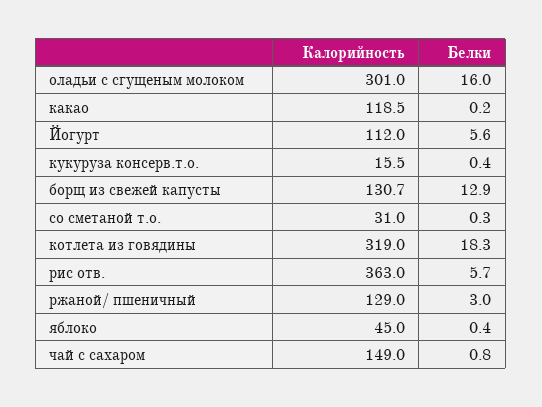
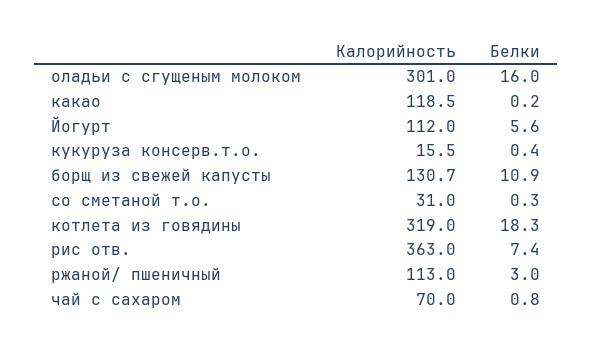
  {
    "Калорийность": {
      "оладьи с сгущеным молоком": 301,
      "какао": 118.5,
      "Йогурт": 112,
      "кукуруза консерв.т.о.": 15.5,
      "борщ из свежей капусты": 130.7,
      "со сметаной т.о.": 31,
      "котлета из говядины": 319,
      "рис отв.": 363,
-     "ржаной/ пшеничный": 129,
+     "ржаной/ пшеничный": 113,
-     "яблоко": 45,
-     "чай с сахаром": 149
+     "чай с сахаром": 70
    },
    "Белки": {
      "оладьи с сгущеным молоком": 16,
      "какао": 0.2,
      "Йогурт": 5.6,
      "кукуруза консерв.т.о.": 0.4,
-     "борщ из свежей капусты": 12.9,
+     "борщ из свежей капусты": 10.9,
      "со сметаной т.о.": 0.3,
      "котлета из говядины": 18.3,
-     "рис отв.": 5.7,
+     "рис отв.": 7.4,
      "ржаной/ пшеничный": 3,
-     "яблоко": 0.4,
      "чай с сахаром": 0.8
    }
  }

